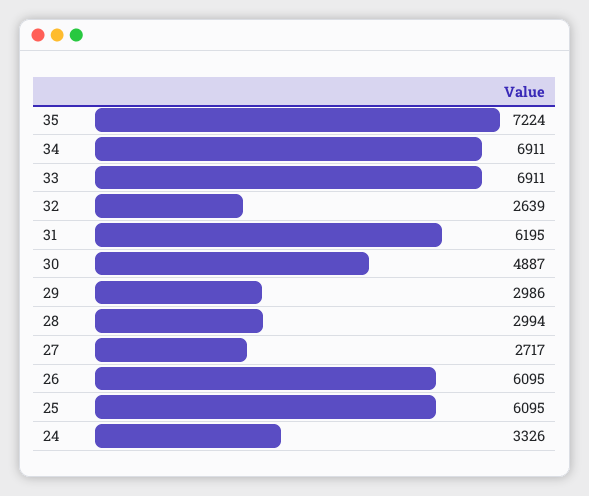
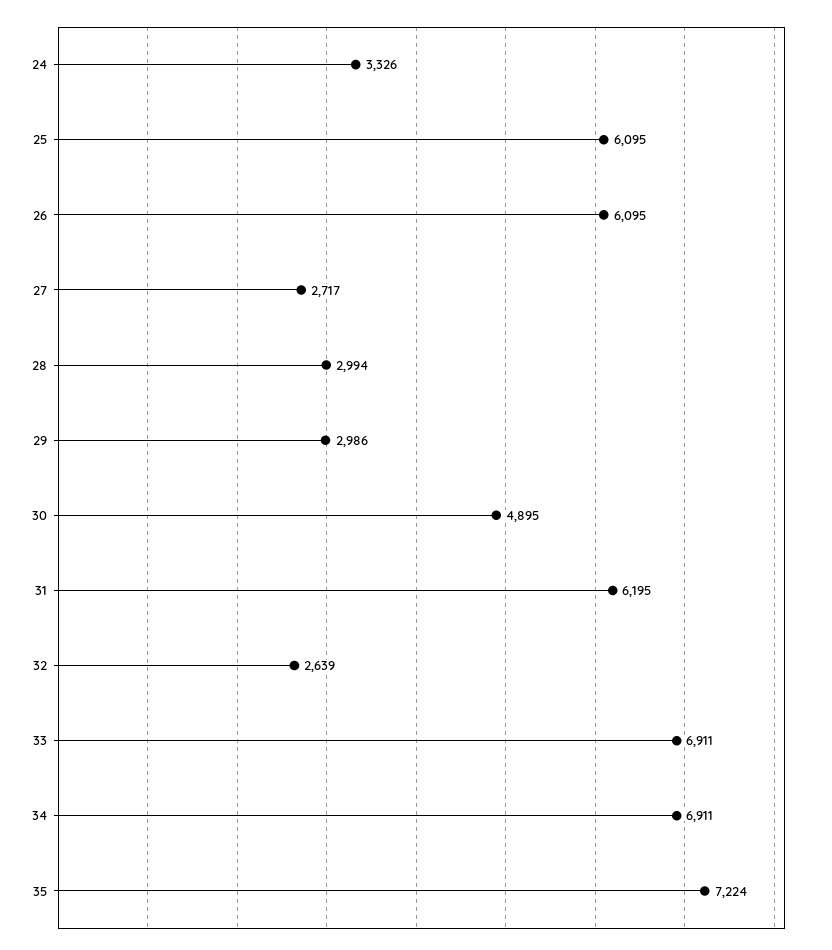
  {
    "35": 7224,
    "34": 6911,
    "33": 6911,
    "32": 2639,
    "31": 6195,
-   "30": 4887,
+   "30": 4895,
    "29": 2986,
    "28": 2994,
    "27": 2717,
    "26": 6095,
    "25": 6095,
    "24": 3326
  }

